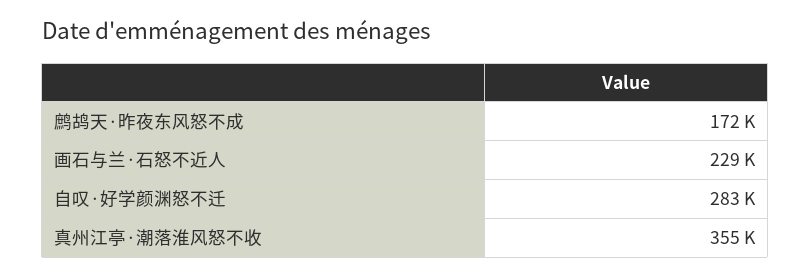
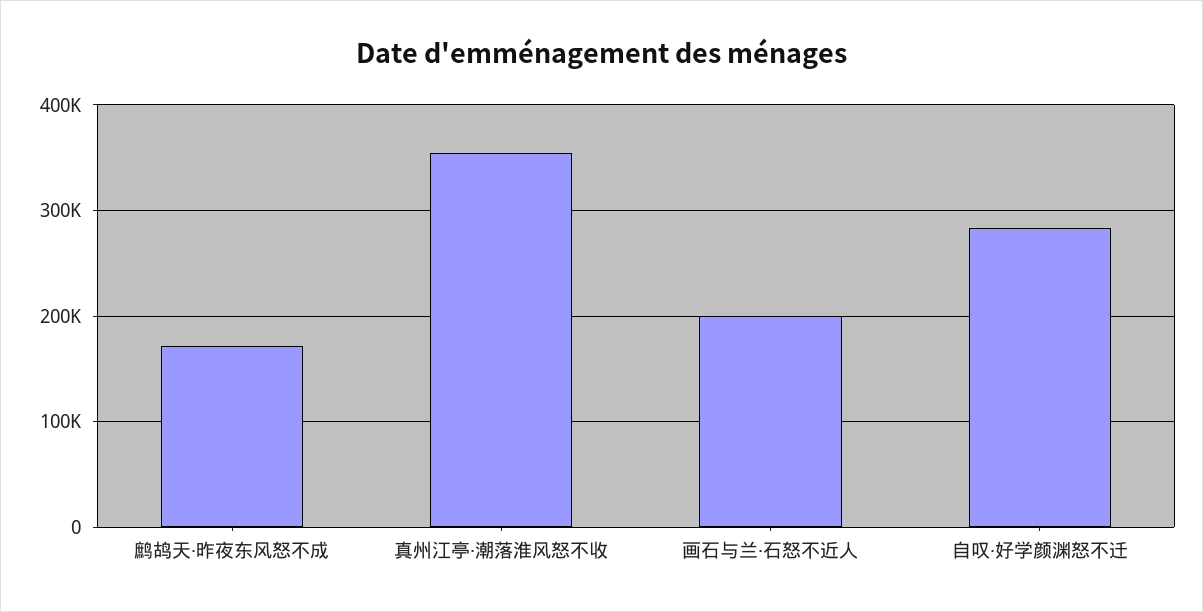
  {
    "鹧鸪天·昨夜东风怒不成": 172000,
-   "画石与兰·石怒不近人": 229000,
+   "画石与兰·石怒不近人": 200000,
    "自叹·好学颜渊怒不迁": 283000,
    "真州江亭·潮落淮风怒不收": 355000
  }

